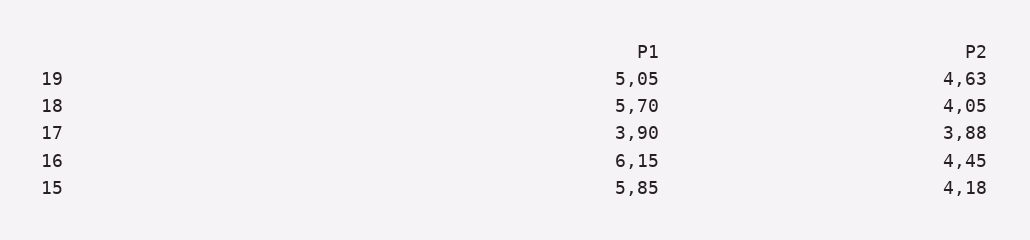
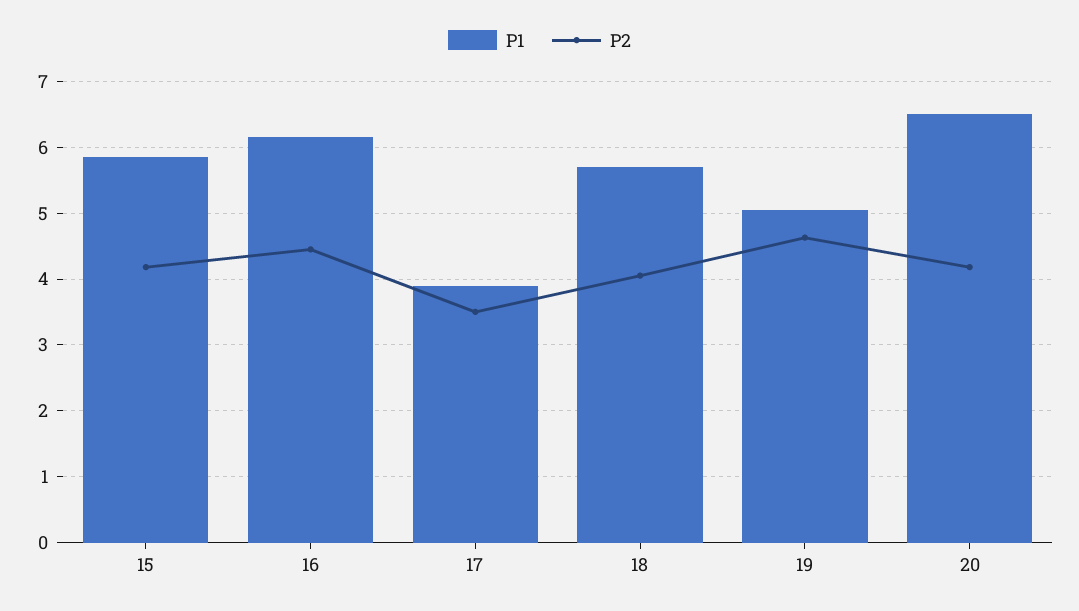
  {
    "P1": {
      "19": 5.05,
      "18": 5.7,
      "17": 3.9,
      "16": 6.15,
-     "15": 5.85
+     "15": 5.85,
+     "20": 6.5
    },
    "P2": {
      "19": 4.63,
      "18": 4.05,
-     "17": 3.88,
+     "17": 3.5,
      "16": 4.45,
-     "15": 4.18
+     "15": 4.18,
+     "20": 4.2
    }
  }

